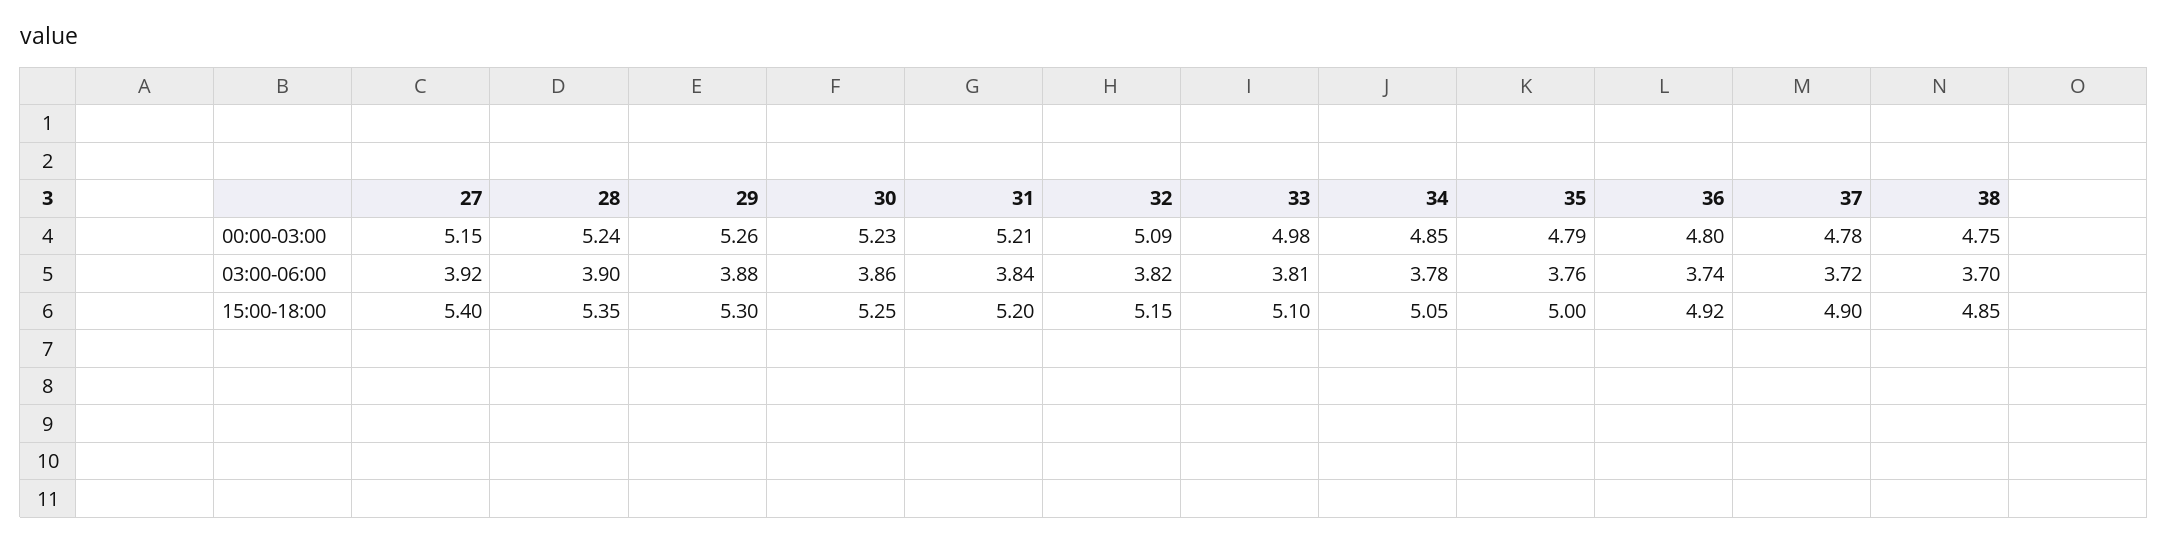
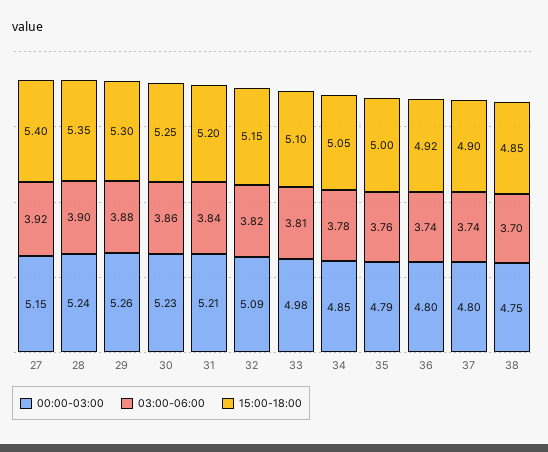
  {
    "00:00-03:00": {
      "27": 5.15,
      "28": 5.24,
      "29": 5.26,
      "30": 5.23,
      "31": 5.21,
      "32": 5.09,
      "33": 4.98,
      "34": 4.85,
      "35": 4.79,
      "36": 4.8,
-     "37": 4.78,
+     "37": 4.8,
      "38": 4.75
    },
    "03:00-06:00": {
      "27": 3.92,
      "28": 3.9,
      "29": 3.88,
      "30": 3.86,
      "31": 3.84,
      "32": 3.82,
      "33": 3.81,
      "34": 3.78,
      "35": 3.76,
      "36": 3.74,
-     "37": 3.72,
+     "37": 3.74,
      "38": 3.7
    },
    "15:00-18:00": {
      "27": 5.4,
      "28": 5.35,
      "29": 5.3,
      "30": 5.25,
      "31": 5.2,
      "32": 5.15,
      "33": 5.1,
      "34": 5.05,
      "35": 5,
      "36": 4.92,
      "37": 4.9,
      "38": 4.85
    }
  }

